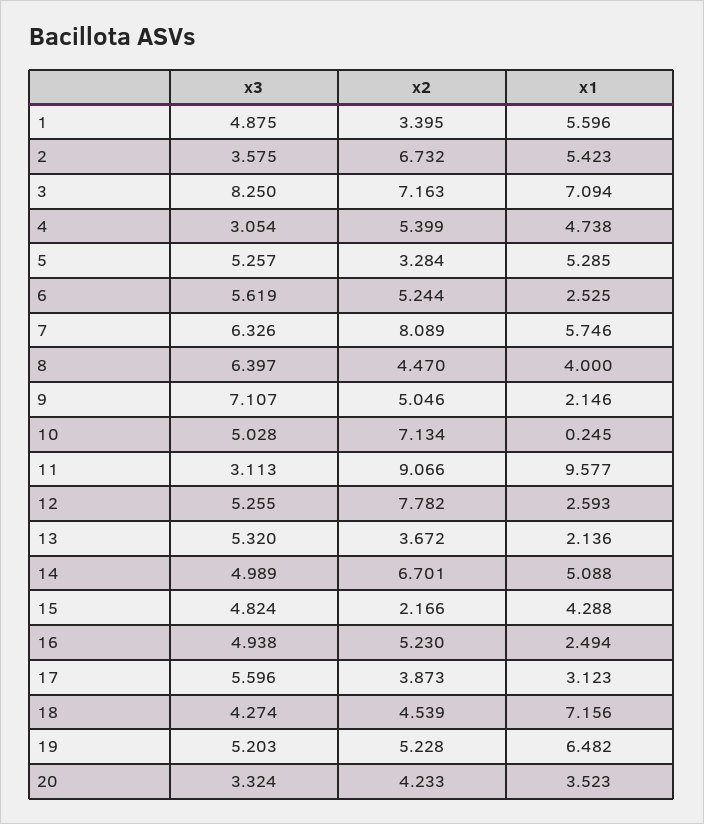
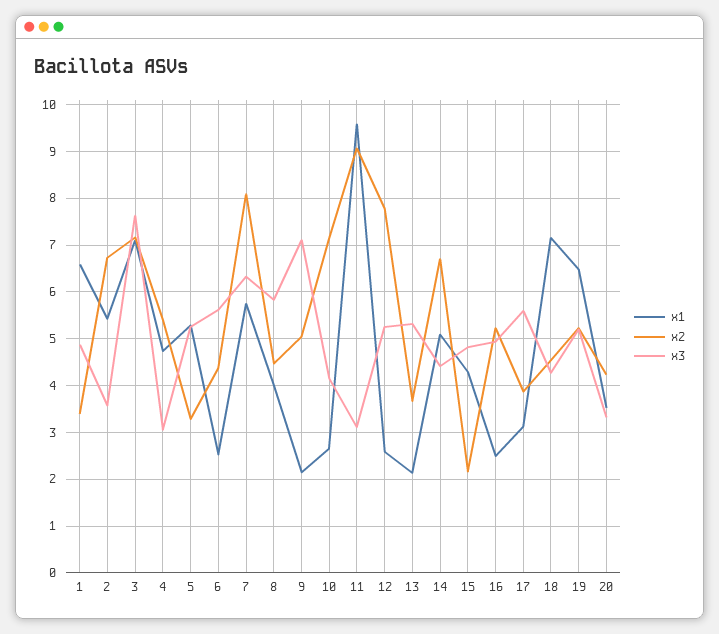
  {
    "x3": {
      "1": 4.875,
      "2": 3.575,
-     "3": 8.25,
+     "3": 7.6,
      "4": 3.054,
      "5": 5.257,
      "6": 5.619,
      "7": 6.326,
-     "8": 6.397,
+     "8": 5.8,
      "9": 7.107,
-     "10": 5.028,
+     "10": 4.2,
      "11": 3.113,
      "12": 5.255,
      "13": 5.32,
-     "14": 4.989,
+     "14": 4.4,
      "15": 4.824,
      "16": 4.938,
      "17": 5.596,
      "18": 4.274,
      "19": 5.203,
      "20": 3.324
    },
    "x2": {
      "1": 3.395,
      "2": 6.732,
      "3": 7.163,
      "4": 5.399,
      "5": 3.284,
-     "6": 5.244,
+     "6": 4.4,
      "7": 8.089,
      "8": 4.47,
      "9": 5.046,
      "10": 7.134,
      "11": 9.066,
      "12": 7.782,
      "13": 3.672,
      "14": 6.701,
      "15": 2.166,
      "16": 5.23,
      "17": 3.873,
      "18": 4.539,
      "19": 5.228,
      "20": 4.233
    },
    "x1": {
-     "1": 5.596,
+     "1": 6.6,
      "2": 5.423,
      "3": 7.094,
      "4": 4.738,
      "5": 5.285,
      "6": 2.525,
      "7": 5.746,
      "8": 4,
      "9": 2.146,
-     "10": 0.245,
+     "10": 2.6,
      "11": 9.577,
      "12": 2.593,
      "13": 2.136,
      "14": 5.088,
      "15": 4.288,
      "16": 2.494,
      "17": 3.123,
      "18": 7.156,
      "19": 6.482,
      "20": 3.523
    }
  }

